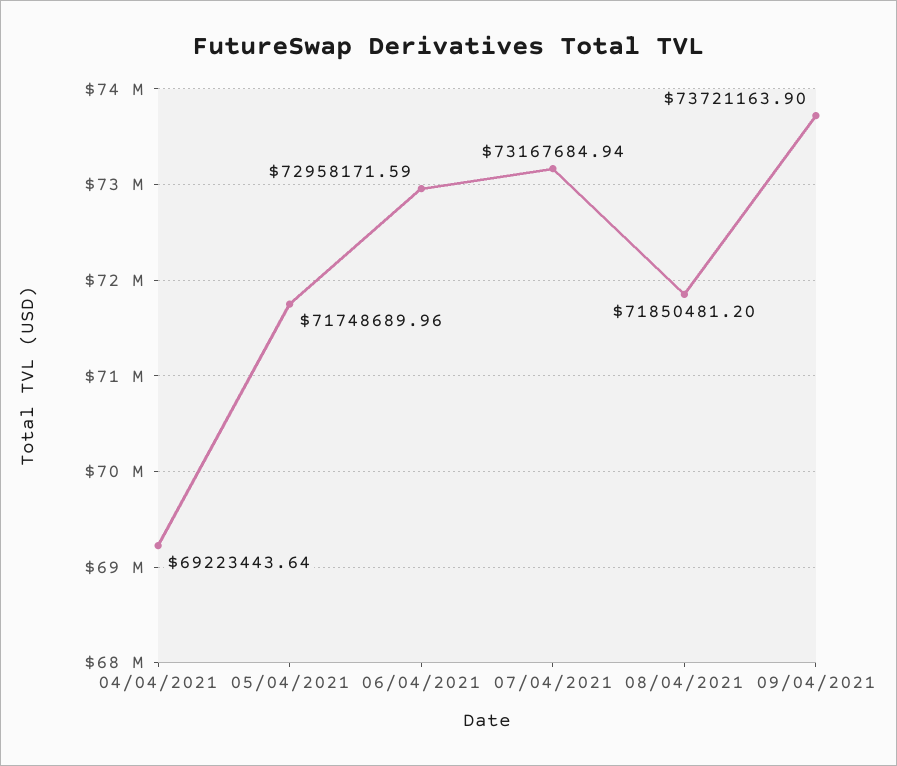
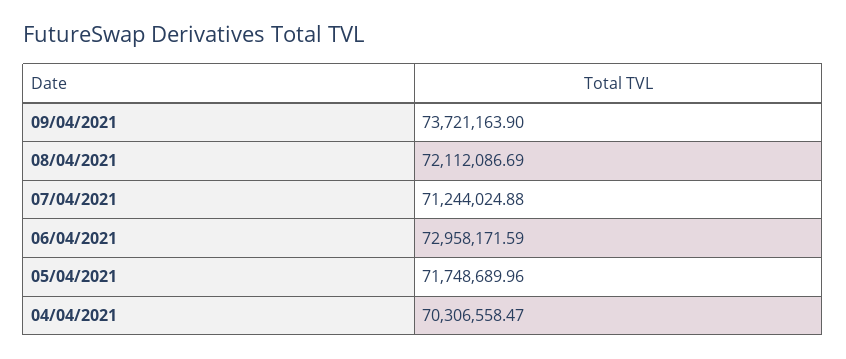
  {
-   "04/04/2021": 69223443.64,
+   "04/04/2021": 70306558.47,
    "05/04/2021": 71748689.96,
    "06/04/2021": 72958171.59,
-   "07/04/2021": 73167684.94,
+   "07/04/2021": 71244024.88,
-   "08/04/2021": 71850481.2,
+   "08/04/2021": 72112086.69,
    "09/04/2021": 73721163.9
  }

